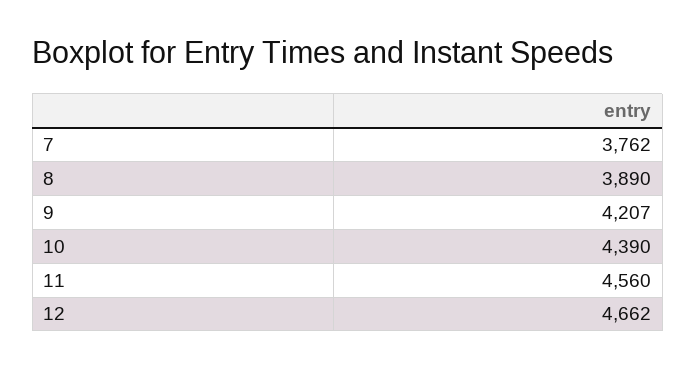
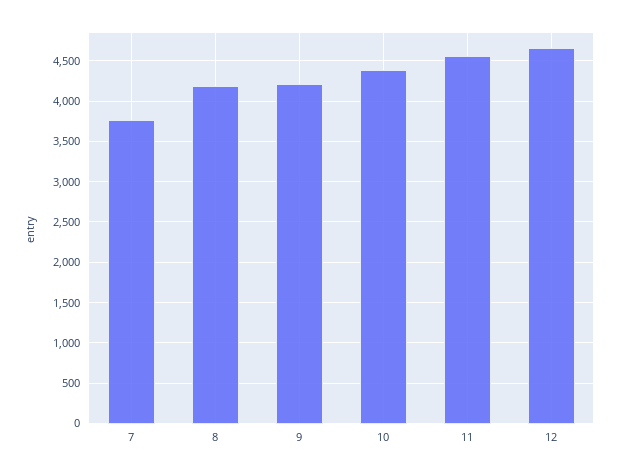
  {
    "7": 3762,
-   "8": 3890,
+   "8": 4200,
    "9": 4207,
    "10": 4390,
    "11": 4560,
    "12": 4662
  }

